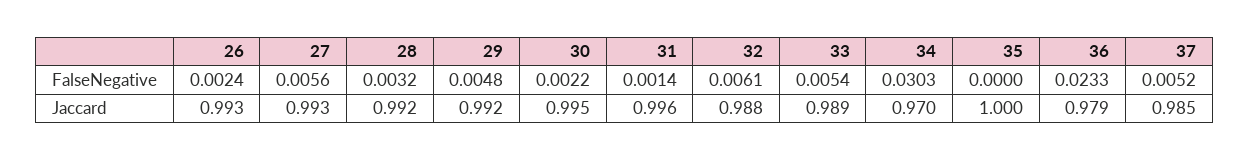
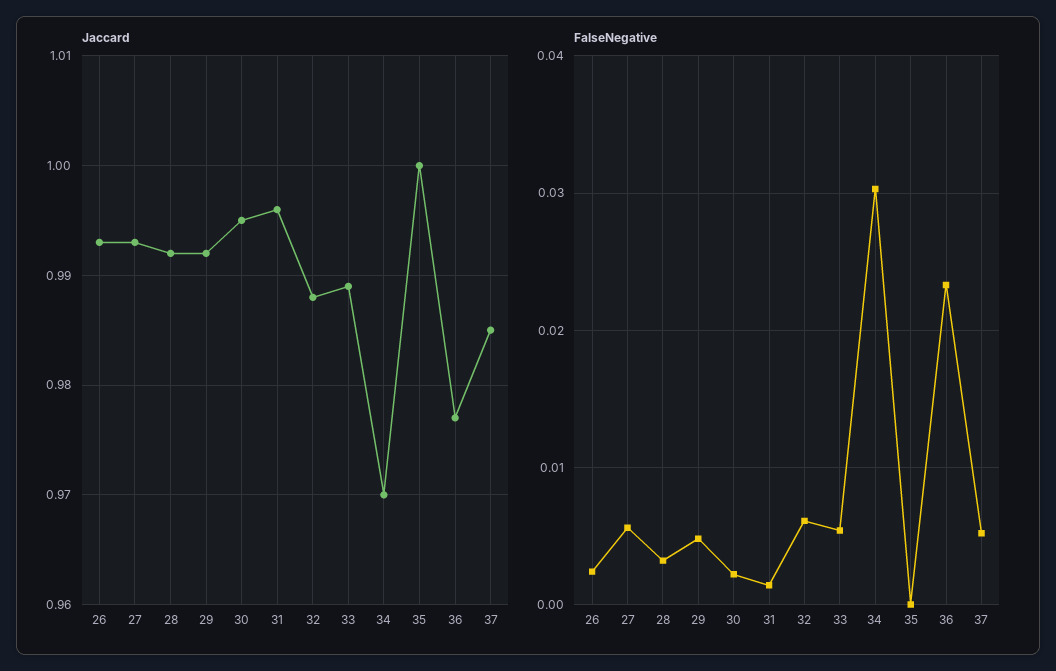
  {
    "FalseNegative": {
      "26": 0.0024,
      "27": 0.0056,
      "28": 0.0032,
      "29": 0.0048,
      "30": 0.0022,
      "31": 0.0014,
      "32": 0.0061,
      "33": 0.0054,
      "34": 0.0303,
      "35": 0,
      "36": 0.0233,
      "37": 0.0052
    },
    "Jaccard": {
      "26": 0.993,
      "27": 0.993,
      "28": 0.992,
      "29": 0.992,
      "30": 0.995,
      "31": 0.996,
      "32": 0.988,
      "33": 0.989,
      "34": 0.97,
      "35": 1,
-     "36": 0.979,
+     "36": 0.977,
      "37": 0.985
    }
  }

